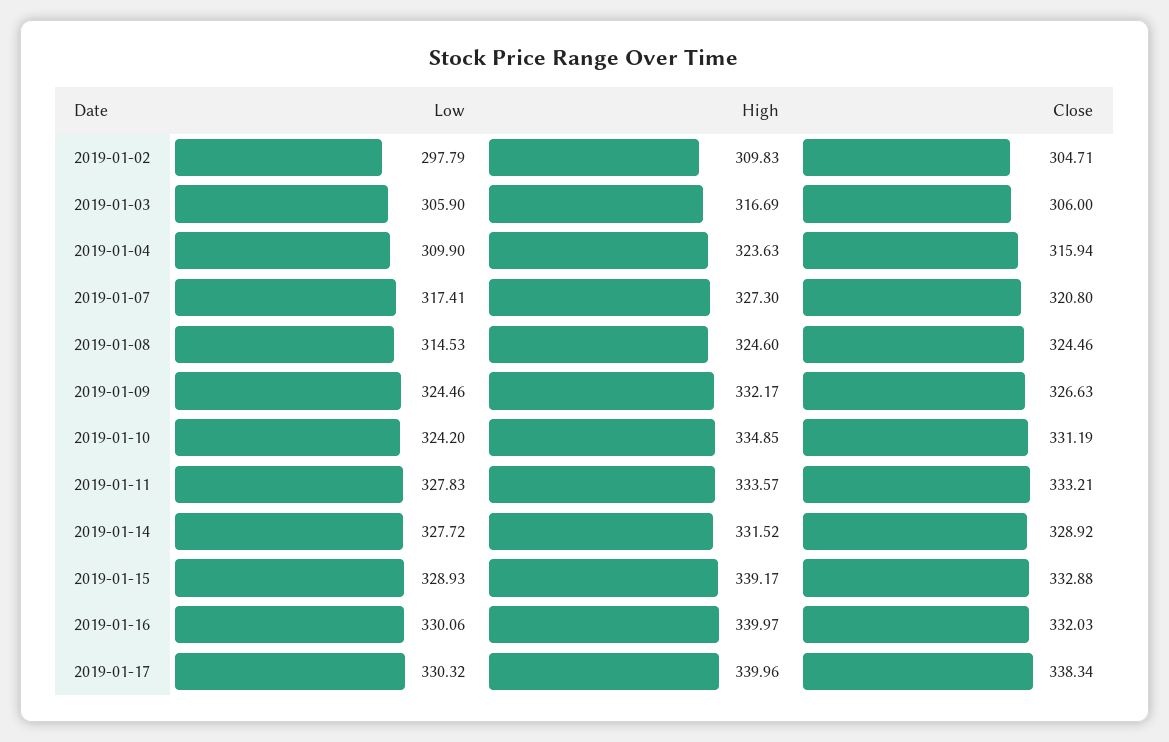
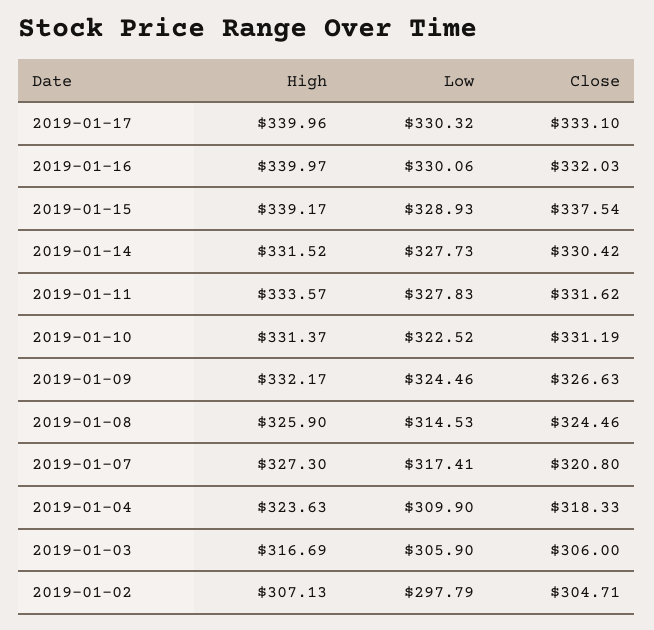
  {
    "Low": {
      "2019-01-02": 297.79,
      "2019-01-03": 305.9,
      "2019-01-04": 309.9,
      "2019-01-07": 317.41,
      "2019-01-08": 314.53,
      "2019-01-09": 324.46,
-     "2019-01-10": 324.2,
+     "2019-01-10": 322.52,
      "2019-01-11": 327.83,
-     "2019-01-14": 327.72,
+     "2019-01-14": 327.73,
      "2019-01-15": 328.93,
      "2019-01-16": 330.06,
      "2019-01-17": 330.32
    },
    "High": {
-     "2019-01-02": 309.83,
+     "2019-01-02": 307.13,
      "2019-01-03": 316.69,
      "2019-01-04": 323.63,
      "2019-01-07": 327.3,
-     "2019-01-08": 324.6,
+     "2019-01-08": 325.9,
      "2019-01-09": 332.17,
-     "2019-01-10": 334.85,
+     "2019-01-10": 331.37,
      "2019-01-11": 333.57,
      "2019-01-14": 331.52,
      "2019-01-15": 339.17,
      "2019-01-16": 339.97,
      "2019-01-17": 339.96
    },
    "Close": {
      "2019-01-02": 304.71,
      "2019-01-03": 306,
-     "2019-01-04": 315.94,
+     "2019-01-04": 318.33,
      "2019-01-07": 320.8,
      "2019-01-08": 324.46,
      "2019-01-09": 326.63,
      "2019-01-10": 331.19,
-     "2019-01-11": 333.21,
+     "2019-01-11": 331.62,
-     "2019-01-14": 328.92,
+     "2019-01-14": 330.42,
-     "2019-01-15": 332.88,
+     "2019-01-15": 337.54,
      "2019-01-16": 332.03,
-     "2019-01-17": 338.34
+     "2019-01-17": 333.1
    }
  }

